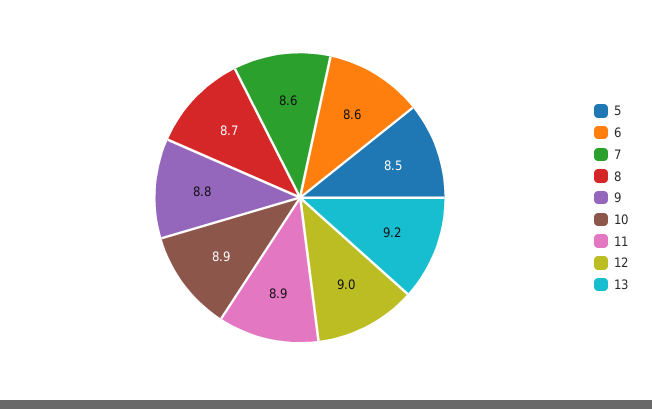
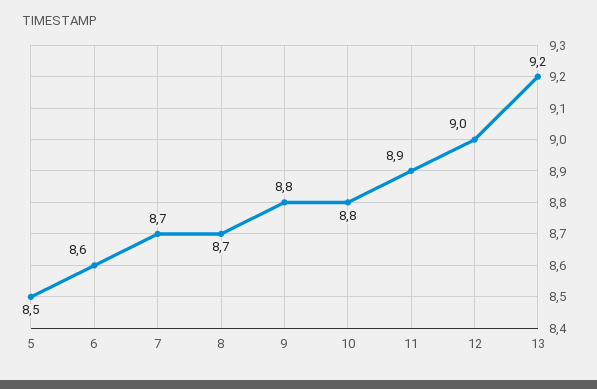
  {
    "5": 8.5,
    "6": 8.6,
-   "7": 8.6,
+   "7": 8.7,
    "8": 8.7,
    "9": 8.8,
-   "10": 8.9,
+   "10": 8.8,
    "11": 8.9,
    "12": 9,
    "13": 9.2
  }

